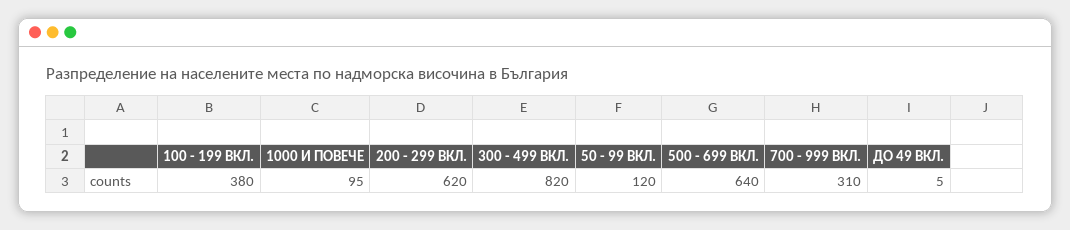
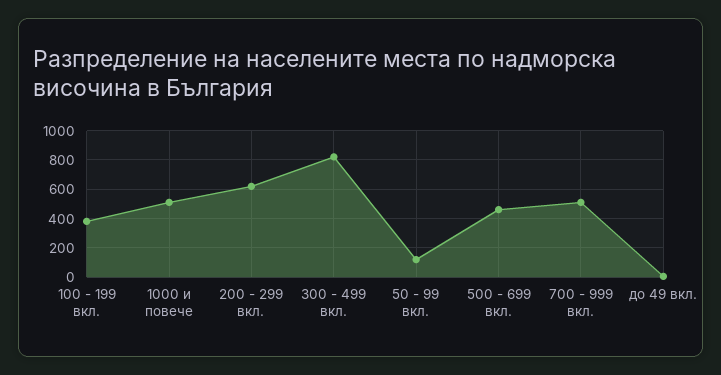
  {
    "100 - 199 ВКЛ.": 380,
-   "1000 И ПОВЕЧЕ": 95,
+   "1000 И ПОВЕЧЕ": 500,
    "200 - 299 ВКЛ.": 620,
    "300 - 499 ВКЛ.": 820,
    "50 - 99 ВКЛ.": 120,
-   "500 - 699 ВКЛ.": 640,
+   "500 - 699 ВКЛ.": 450,
-   "700 - 999 ВКЛ.": 310,
+   "700 - 999 ВКЛ.": 500,
    "ДО 49 ВКЛ.": 5
  }

